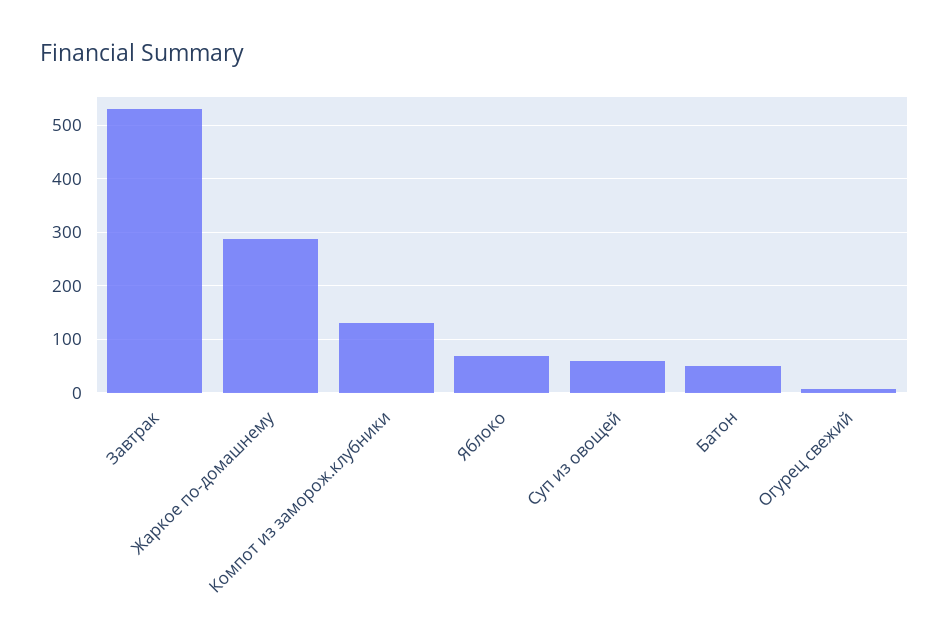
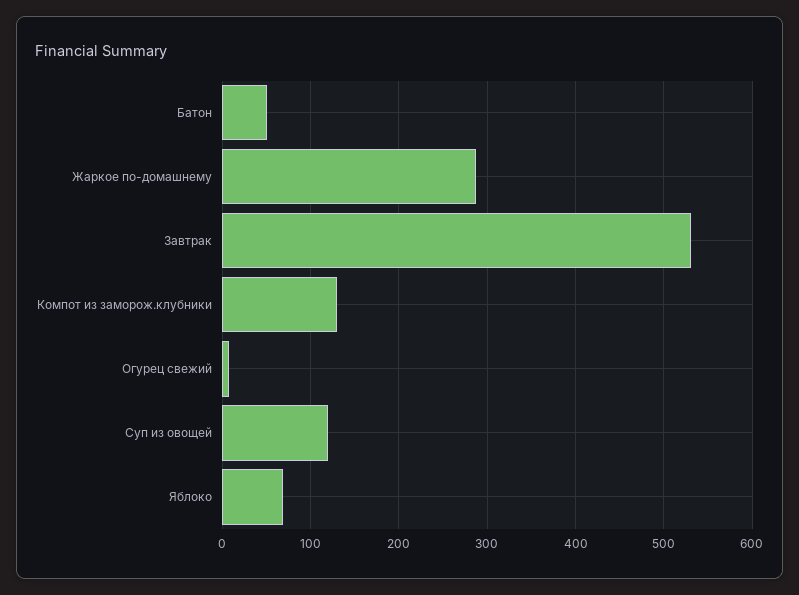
  {
    "Завтрак": 530,
    "Жаркое по-домашнему": 290,
    "Компот из заморож.клубники": 130,
    "Яблоко": 70,
-   "Суп из овощей": 60,
+   "Суп из овощей": 120,
    "Батон": 50,
    "Огурец свежий": 10
  }

